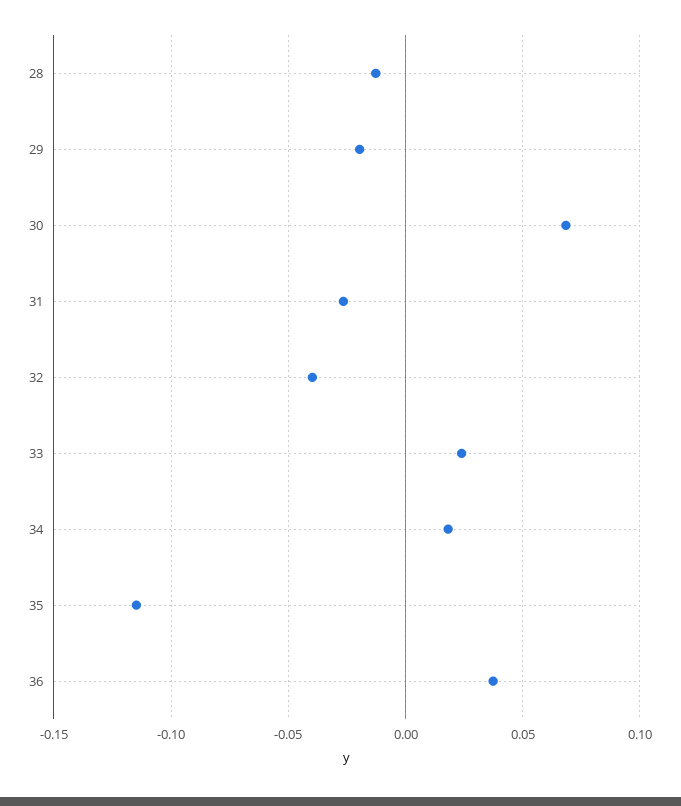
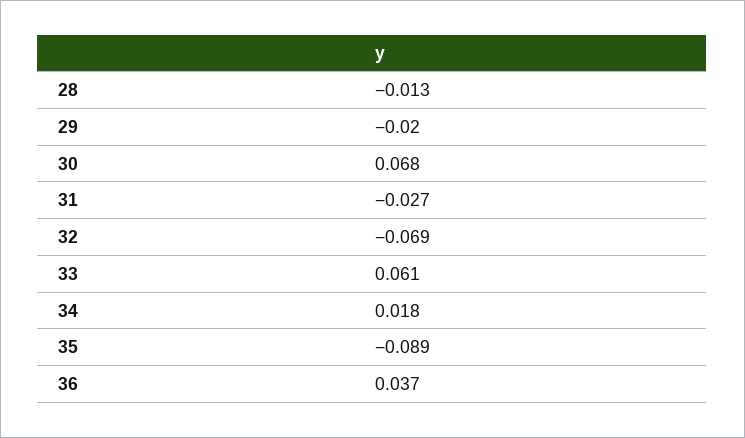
  {
    "28": -0.013,
    "29": -0.02,
    "30": 0.068,
    "31": -0.027,
-   "32": -0.04,
+   "32": -0.069,
-   "33": 0.025,
+   "33": 0.061,
    "34": 0.018,
-   "35": -0.115,
+   "35": -0.089,
    "36": 0.037
  }

